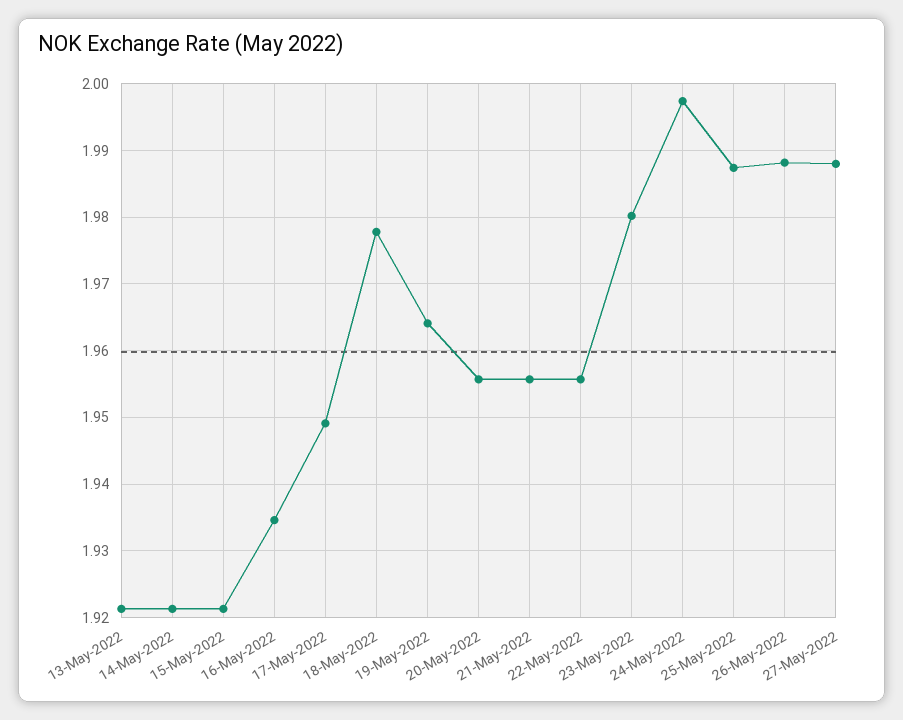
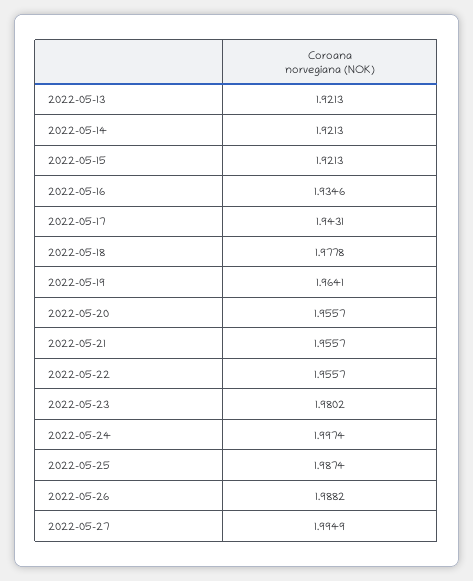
  {
    "13-May-2022": 1.9213,
    "14-May-2022": 1.9213,
    "15-May-2022": 1.9213,
    "16-May-2022": 1.9346,
-   "17-May-2022": 1.949,
+   "17-May-2022": 1.9431,
    "18-May-2022": 1.9778,
    "19-May-2022": 1.9641,
    "20-May-2022": 1.9557,
    "21-May-2022": 1.9557,
    "22-May-2022": 1.9557,
    "23-May-2022": 1.9802,
    "24-May-2022": 1.9974,
    "25-May-2022": 1.9874,
    "26-May-2022": 1.9882,
-   "27-May-2022": 1.988
+   "27-May-2022": 1.9949
  }

